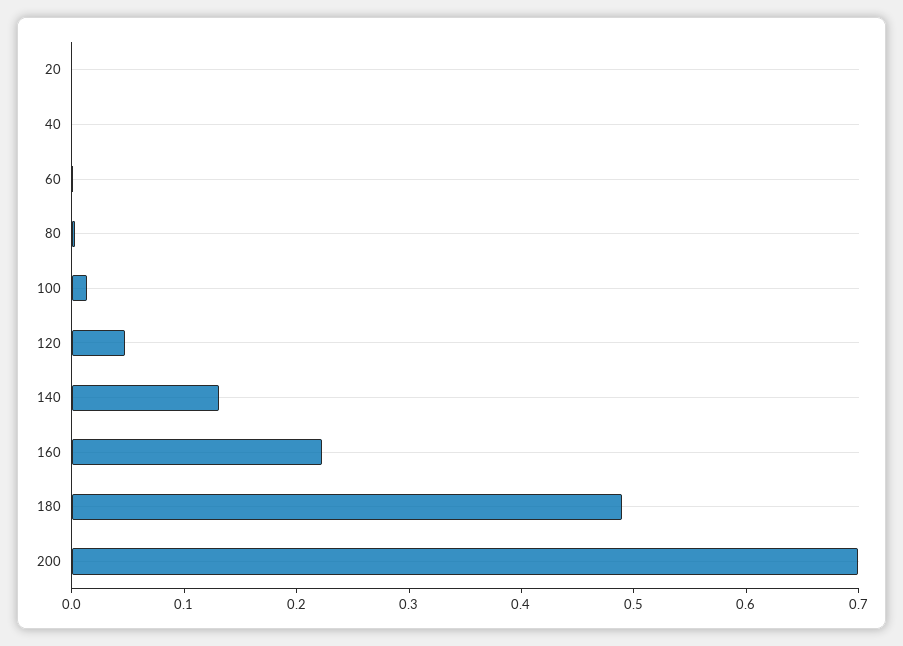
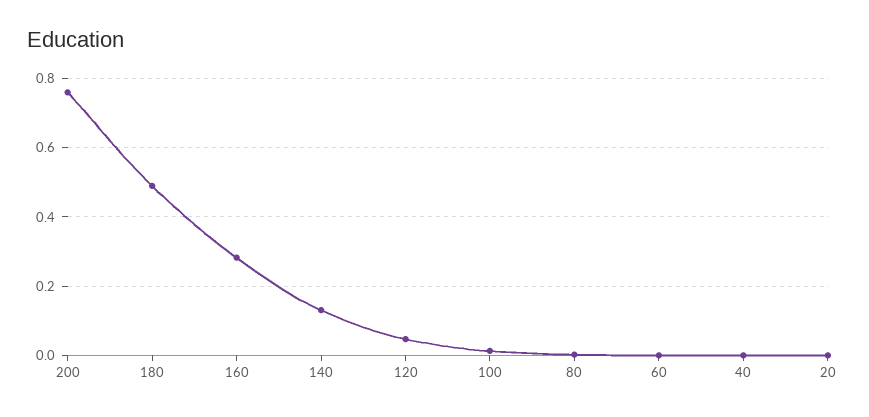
  {
    "20": 0,
    "40": 0,
    "60": 0,
    "80": 0,
    "100": 0.02,
    "120": 0.04,
    "140": 0.14,
-   "160": 0.22,
+   "160": 0.28,
    "180": 0.48,
-   "200": 0.7
+   "200": 0.76
  }

